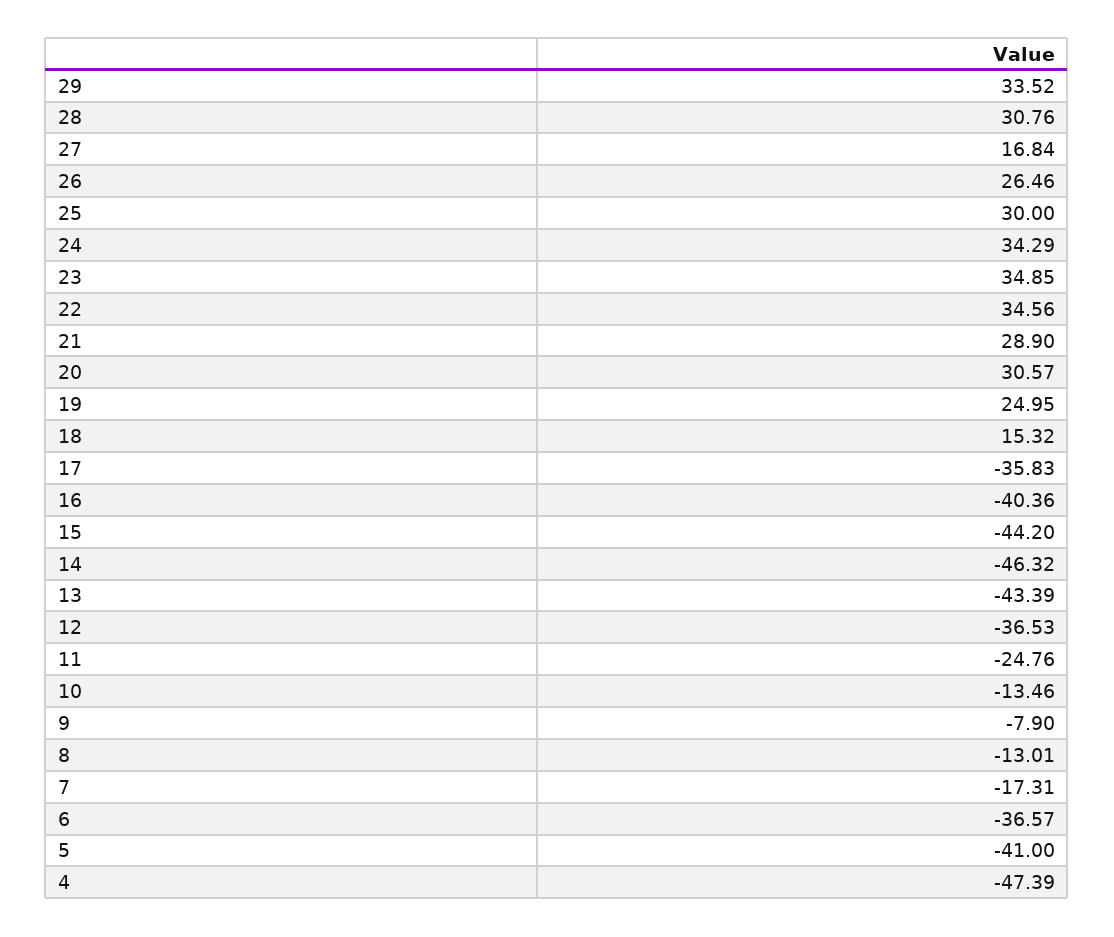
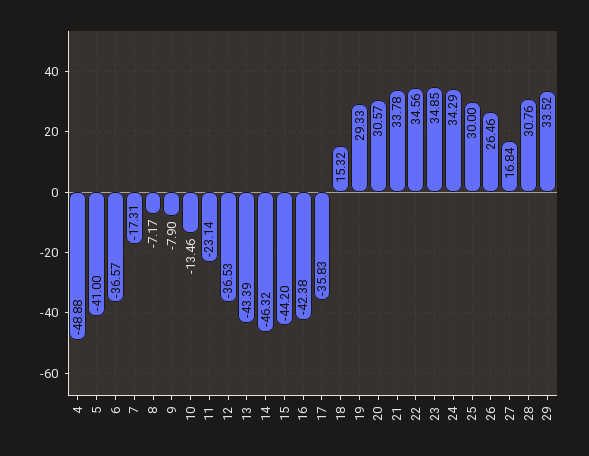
  {
    "29": 33.52,
    "28": 30.76,
    "27": 16.84,
    "26": 26.46,
    "25": 30,
    "24": 34.29,
    "23": 34.85,
    "22": 34.56,
-   "21": 28.9,
+   "21": 33.78,
    "20": 30.57,
-   "19": 24.95,
+   "19": 29.33,
    "18": 15.32,
    "17": -35.83,
-   "16": -40.36,
+   "16": -42.38,
    "15": -44.2,
    "14": -46.32,
    "13": -43.39,
    "12": -36.53,
-   "11": -24.76,
+   "11": -23.14,
    "10": -13.46,
    "9": -7.9,
-   "8": -13.01,
+   "8": -7.17,
    "7": -17.31,
    "6": -36.57,
    "5": -41,
-   "4": -47.39
+   "4": -48.88
  }

